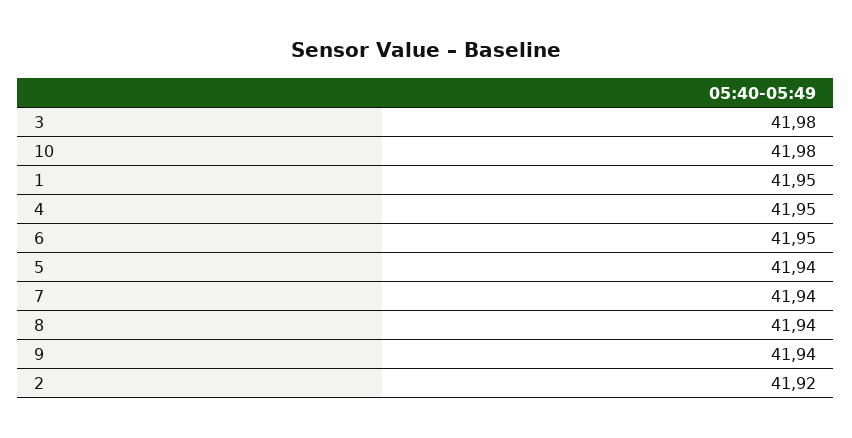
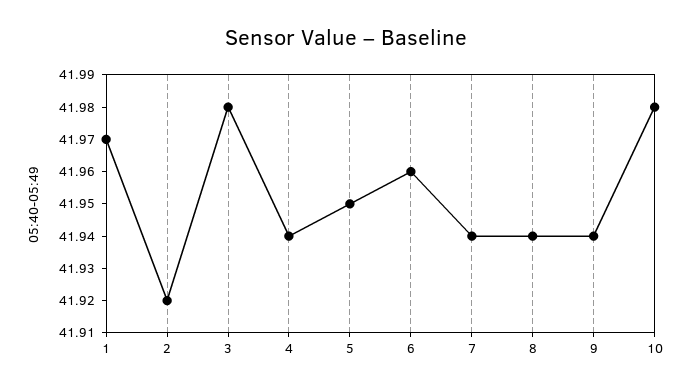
  {
    "3": 41.98,
    "10": 41.98,
-   "1": 41.95,
+   "1": 41.97,
-   "4": 41.95,
+   "4": 41.94,
-   "6": 41.95,
+   "6": 41.96,
-   "5": 41.94,
+   "5": 41.95,
    "7": 41.94,
    "8": 41.94,
    "9": 41.94,
    "2": 41.92
  }

